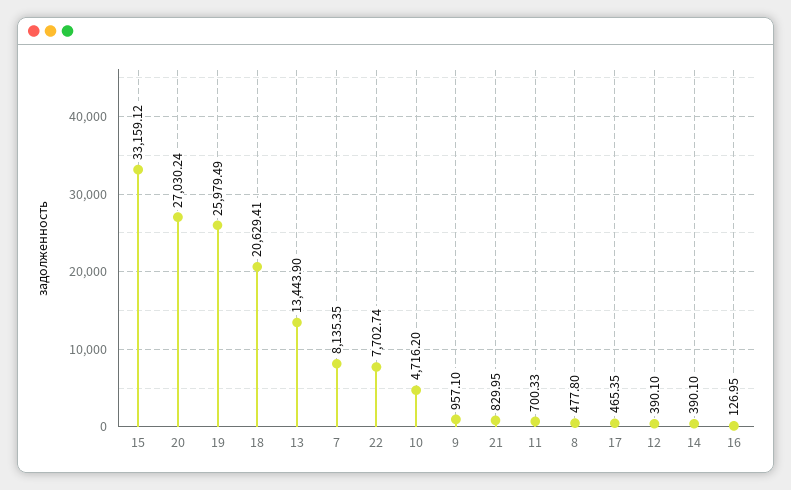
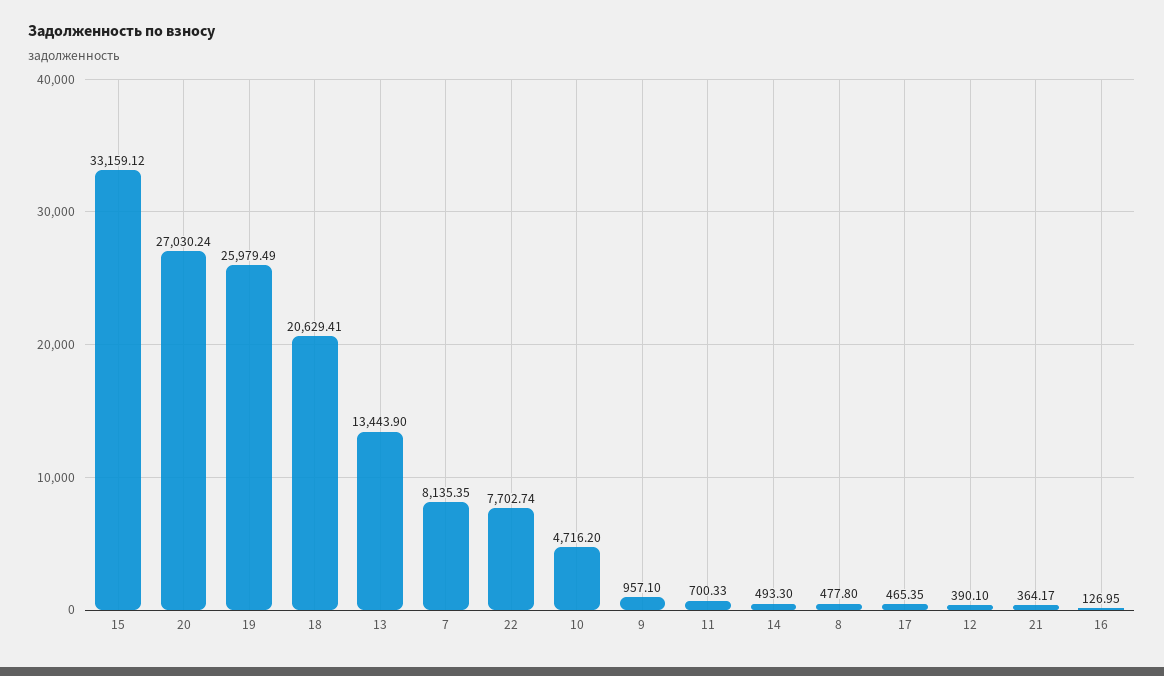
  {
    "15": 33159.12,
    "20": 27030.24,
    "19": 25979.49,
    "18": 20629.41,
    "13": 13443.9,
    "7": 8135.35,
    "22": 7702.74,
    "10": 4716.2,
    "9": 957.1,
-   "21": 829.95,
+   "21": 364.17,
    "11": 700.33,
    "8": 477.8,
    "17": 465.35,
    "12": 390.1,
-   "14": 390.1,
+   "14": 493.3,
    "16": 126.95
  }

